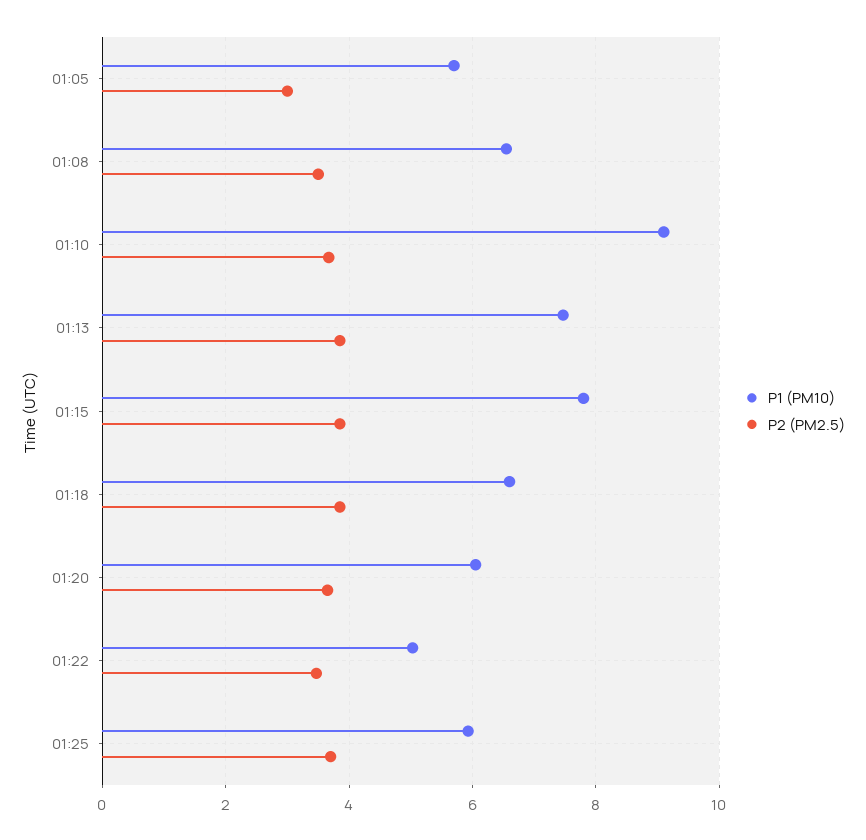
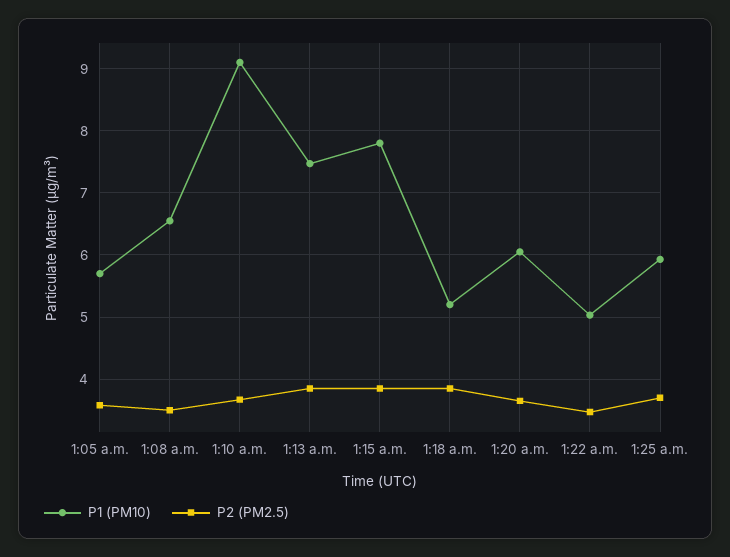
  {
    "P1 (PM10)": {
      "01:05": 5.7,
      "01:08": 6.6,
      "01:10": 9.1,
      "01:13": 7.5,
      "01:15": 7.8,
-     "01:18": 6.6,
+     "01:18": 5.2,
      "01:20": 6.1,
      "01:22": 5,
      "01:25": 5.9
    },
    "P2 (PM2.5)": {
-     "01:05": 3,
+     "01:05": 3.6,
      "01:08": 3.5,
      "01:10": 3.7,
      "01:13": 3.9,
      "01:15": 3.9,
      "01:18": 3.9,
      "01:20": 3.7,
      "01:22": 3.5,
      "01:25": 3.7
    }
  }

